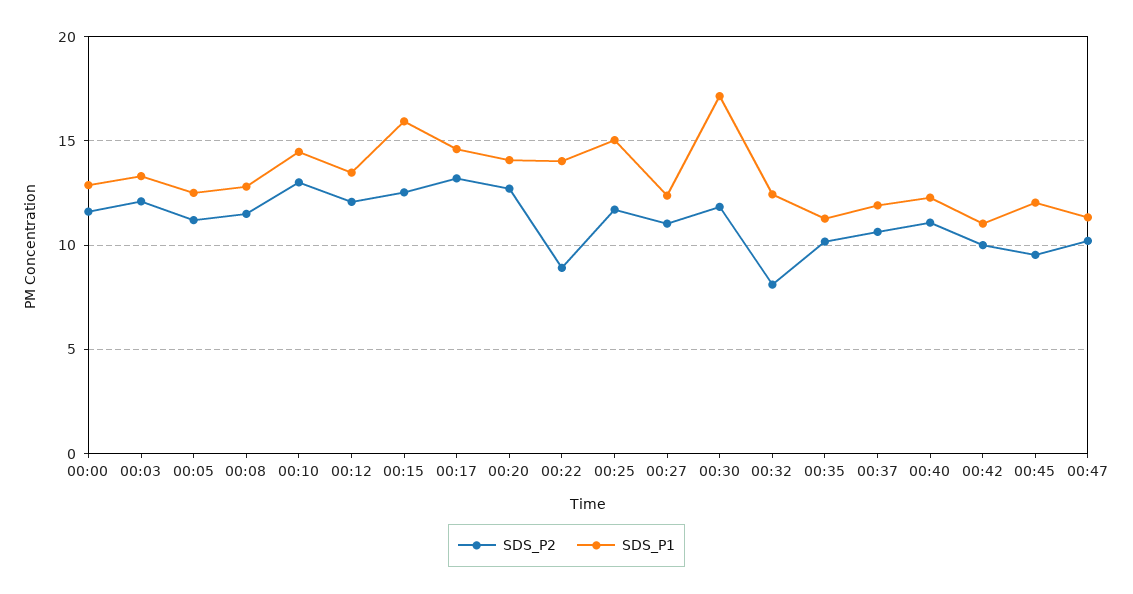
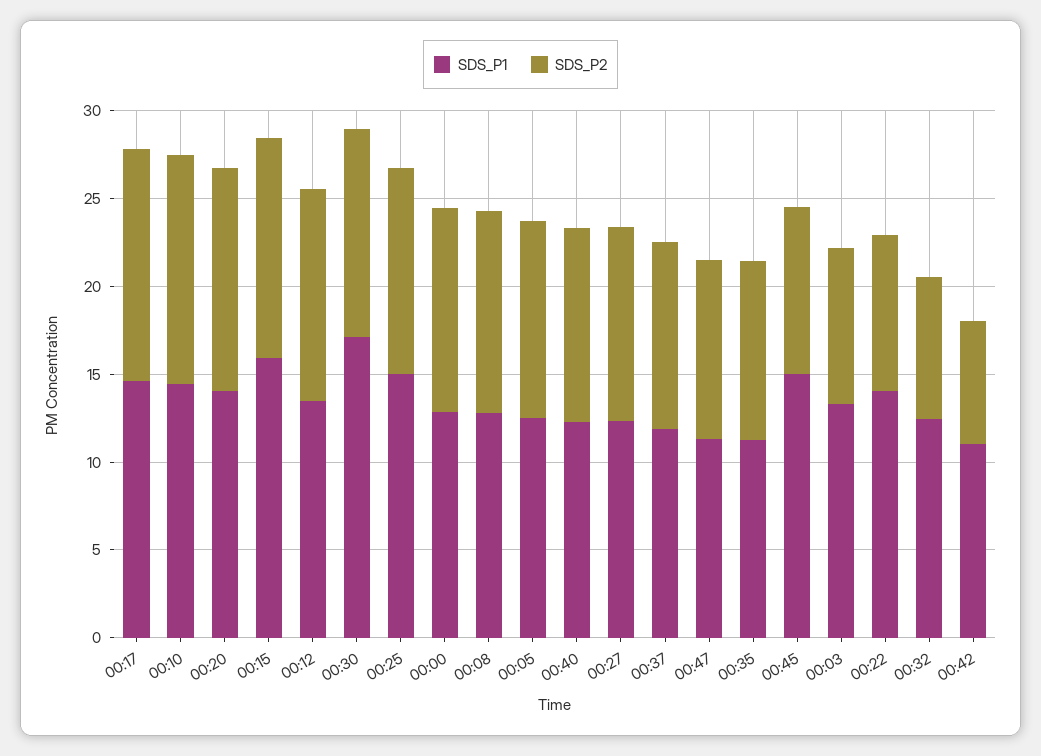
  {
    "SDS_P2": {
      "00:00": 11.5,
-     "00:03": 12,
+     "00:03": 9,
      "00:05": 11,
      "00:08": 11.5,
      "00:10": 13,
      "00:12": 12,
      "00:15": 12.5,
      "00:17": 13,
      "00:20": 12.5,
      "00:22": 9,
      "00:25": 11.5,
      "00:27": 11,
      "00:30": 12,
      "00:32": 8,
      "00:35": 10,
      "00:37": 10.5,
      "00:40": 11,
-     "00:42": 10,
+     "00:42": 7,
      "00:45": 9.5,
      "00:47": 10
    },
    "SDS_P1": {
      "00:00": 13,
      "00:03": 13.5,
      "00:05": 12.5,
      "00:08": 13,
      "00:10": 14.5,
      "00:12": 13.5,
      "00:15": 16,
      "00:17": 14.5,
      "00:20": 14,
      "00:22": 14,
      "00:25": 15,
      "00:27": 12.5,
      "00:30": 17,
      "00:32": 12.5,
      "00:35": 11.5,
      "00:37": 12,
      "00:40": 12.5,
      "00:42": 11,
-     "00:45": 12,
+     "00:45": 15,
      "00:47": 11.5
    }
  }

